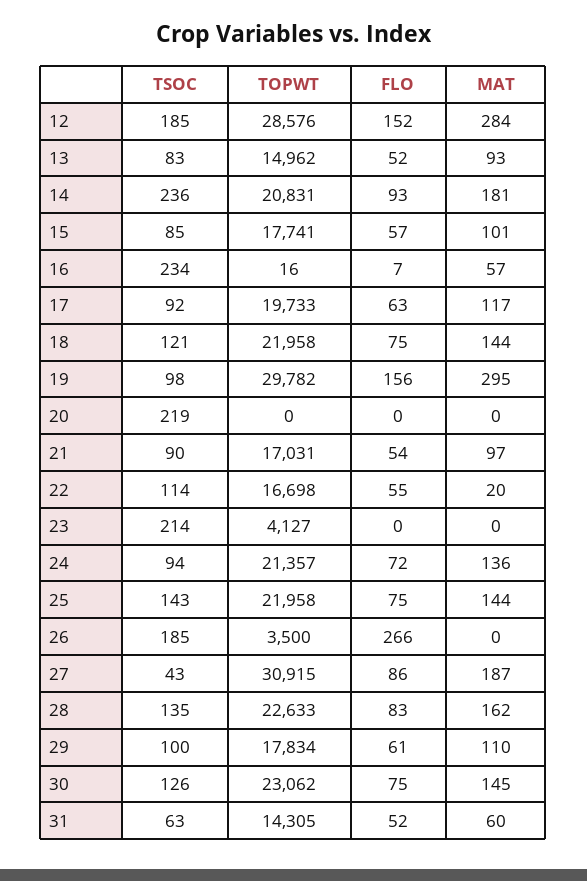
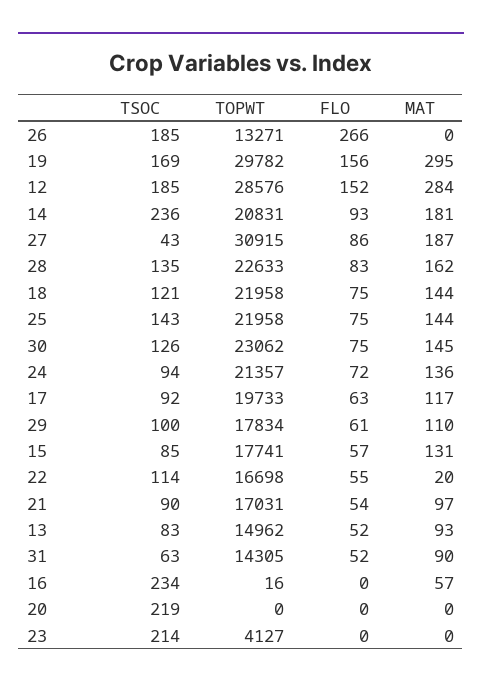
  {
    "TSOC": {
      "12": 185,
      "13": 83,
      "14": 236,
      "15": 85,
      "16": 234,
      "17": 92,
      "18": 121,
-     "19": 98,
+     "19": 169,
      "20": 219,
      "21": 90,
      "22": 114,
      "23": 214,
      "24": 94,
      "25": 143,
      "26": 185,
      "27": 43,
      "28": 135,
      "29": 100,
      "30": 126,
      "31": 63
    },
    "TOPWT": {
      "12": 28576,
      "13": 14962,
      "14": 20831,
      "15": 17741,
      "16": 16,
      "17": 19733,
      "18": 21958,
      "19": 29782,
      "20": 0,
      "21": 17031,
      "22": 16698,
      "23": 4127,
      "24": 21357,
      "25": 21958,
-     "26": 3500,
+     "26": 13271,
      "27": 30915,
      "28": 22633,
      "29": 17834,
      "30": 23062,
      "31": 14305
    },
    "FLO": {
      "12": 152,
      "13": 52,
      "14": 93,
      "15": 57,
-     "16": 7,
+     "16": 0,
      "17": 63,
      "18": 75,
      "19": 156,
      "20": 0,
      "21": 54,
      "22": 55,
      "23": 0,
      "24": 72,
      "25": 75,
      "26": 266,
      "27": 86,
      "28": 83,
      "29": 61,
      "30": 75,
      "31": 52
    },
    "MAT": {
      "12": 284,
      "13": 93,
      "14": 181,
-     "15": 101,
+     "15": 131,
      "16": 57,
      "17": 117,
      "18": 144,
      "19": 295,
      "20": 0,
      "21": 97,
      "22": 20,
      "23": 0,
      "24": 136,
      "25": 144,
      "26": 0,
      "27": 187,
      "28": 162,
      "29": 110,
      "30": 145,
-     "31": 60
+     "31": 90
    }
  }

